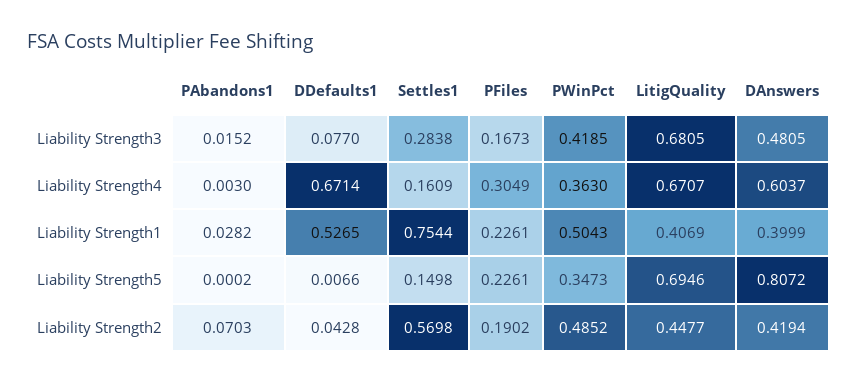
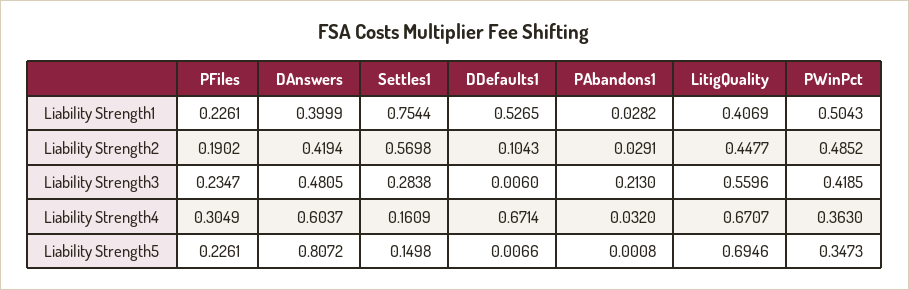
  {
    "PAbandons1": {
-     "Liability Strength3": 0.0152,
+     "Liability Strength3": 0.213,
-     "Liability Strength4": 0.003,
+     "Liability Strength4": 0.032,
      "Liability Strength1": 0.0282,
-     "Liability Strength5": 0.0002,
+     "Liability Strength5": 0.0008,
-     "Liability Strength2": 0.0703
+     "Liability Strength2": 0.0291
    },
    "DDefaults1": {
-     "Liability Strength3": 0.077,
+     "Liability Strength3": 0.006,
      "Liability Strength4": 0.6714,
      "Liability Strength1": 0.5265,
      "Liability Strength5": 0.0066,
-     "Liability Strength2": 0.0428
+     "Liability Strength2": 0.1043
    },
    "Settles1": {
      "Liability Strength3": 0.2838,
      "Liability Strength4": 0.1609,
      "Liability Strength1": 0.7544,
      "Liability Strength5": 0.1498,
      "Liability Strength2": 0.5698
    },
    "PFiles": {
-     "Liability Strength3": 0.1673,
+     "Liability Strength3": 0.2347,
      "Liability Strength4": 0.3049,
      "Liability Strength1": 0.2261,
      "Liability Strength5": 0.2261,
      "Liability Strength2": 0.1902
    },
    "PWinPct": {
      "Liability Strength3": 0.4185,
      "Liability Strength4": 0.363,
      "Liability Strength1": 0.5043,
      "Liability Strength5": 0.3473,
      "Liability Strength2": 0.4852
    },
    "LitigQuality": {
-     "Liability Strength3": 0.6805,
+     "Liability Strength3": 0.5596,
      "Liability Strength4": 0.6707,
      "Liability Strength1": 0.4069,
      "Liability Strength5": 0.6946,
      "Liability Strength2": 0.4477
    },
    "DAnswers": {
      "Liability Strength3": 0.4805,
      "Liability Strength4": 0.6037,
      "Liability Strength1": 0.3999,
      "Liability Strength5": 0.8072,
      "Liability Strength2": 0.4194
    }
  }

